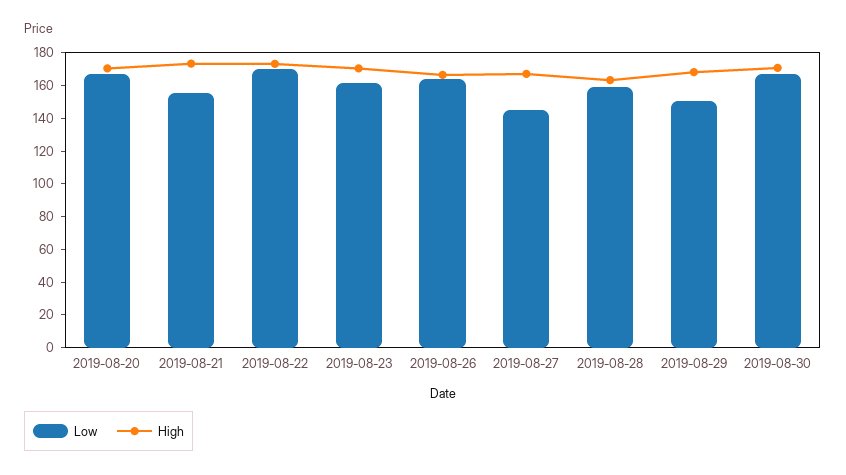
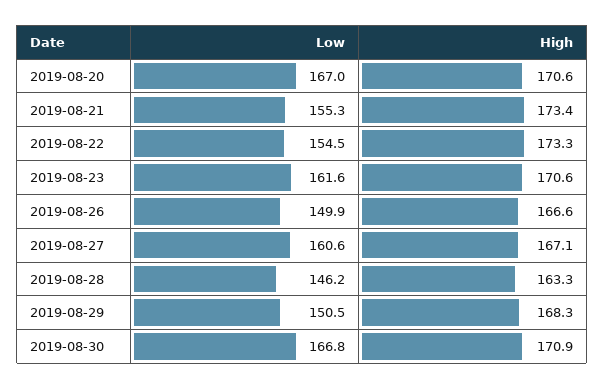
  {
    "Low": {
      "2019-08-20": 167,
      "2019-08-21": 155.3,
-     "2019-08-22": 170,
+     "2019-08-22": 154.5,
      "2019-08-23": 161.6,
-     "2019-08-26": 165,
+     "2019-08-26": 149.9,
-     "2019-08-27": 145,
+     "2019-08-27": 160.6,
-     "2019-08-28": 160,
+     "2019-08-28": 146.2,
      "2019-08-29": 150.5,
      "2019-08-30": 166.8
    },
    "High": {
      "2019-08-20": 170.6,
      "2019-08-21": 173.4,
      "2019-08-22": 173.3,
      "2019-08-23": 170.6,
      "2019-08-26": 166.6,
      "2019-08-27": 167.1,
      "2019-08-28": 163.3,
      "2019-08-29": 168.3,
      "2019-08-30": 170.9
    }
  }

